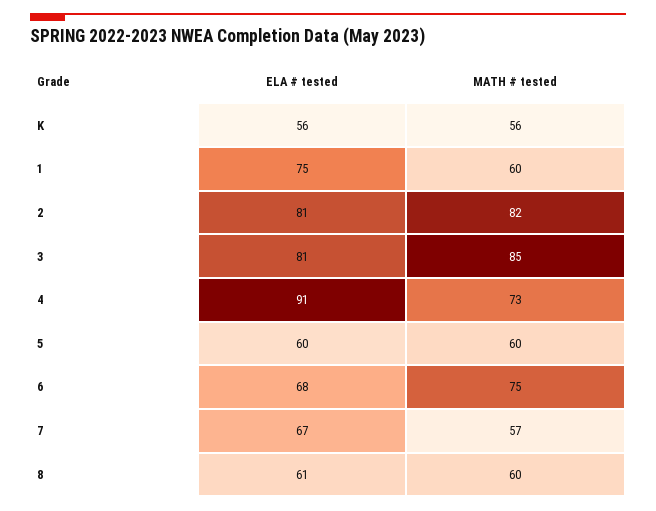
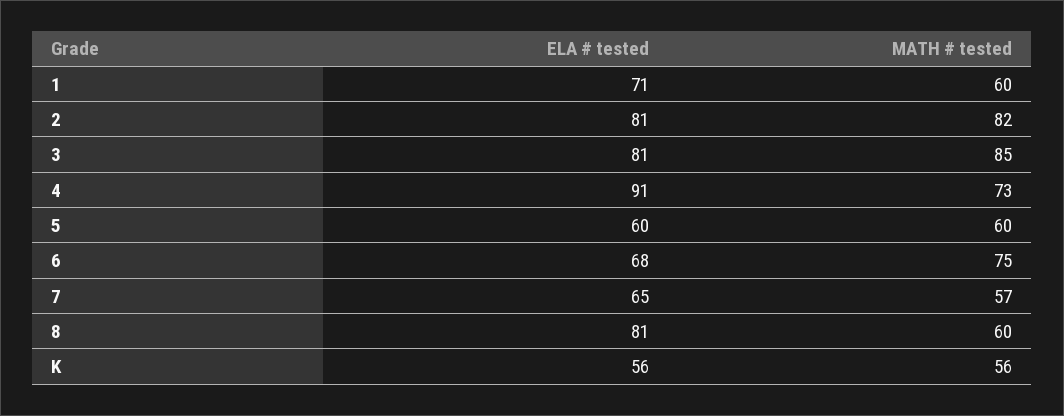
  {
    "ELA # tested": {
      "K": 56,
-     "1": 75,
+     "1": 71,
      "2": 81,
      "3": 81,
      "4": 91,
      "5": 60,
      "6": 68,
-     "7": 67,
+     "7": 65,
-     "8": 61
+     "8": 81
    },
    "MATH # tested": {
      "K": 56,
      "1": 60,
      "2": 82,
      "3": 85,
      "4": 73,
      "5": 60,
      "6": 75,
      "7": 57,
      "8": 60
    }
  }

